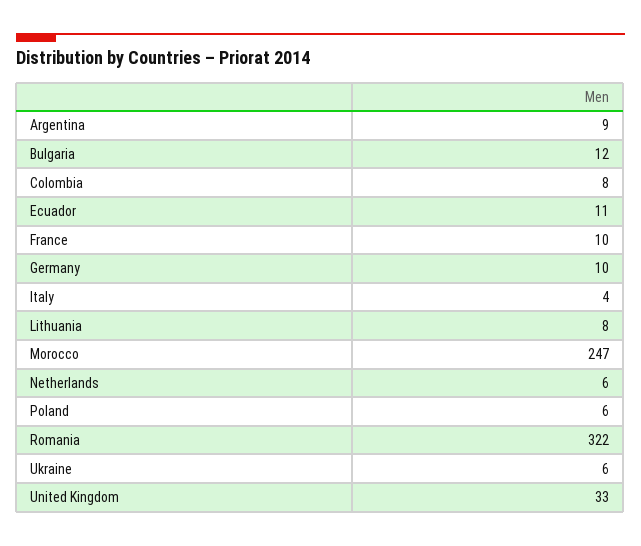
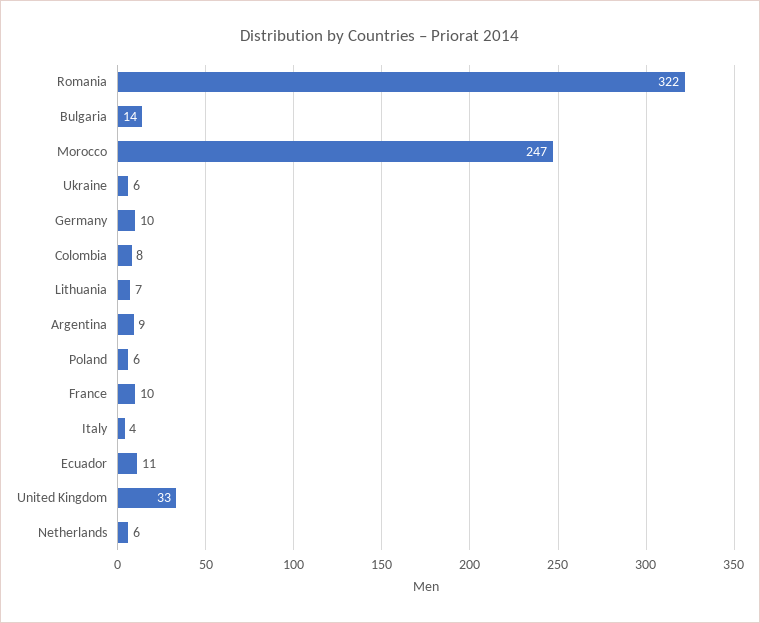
  {
    "Argentina": 9,
-   "Bulgaria": 12,
+   "Bulgaria": 14,
    "Colombia": 8,
    "Ecuador": 11,
    "France": 10,
    "Germany": 10,
    "Italy": 4,
-   "Lithuania": 8,
+   "Lithuania": 7,
    "Morocco": 247,
    "Netherlands": 6,
    "Poland": 6,
    "Romania": 322,
    "Ukraine": 6,
    "United Kingdom": 33
  }

